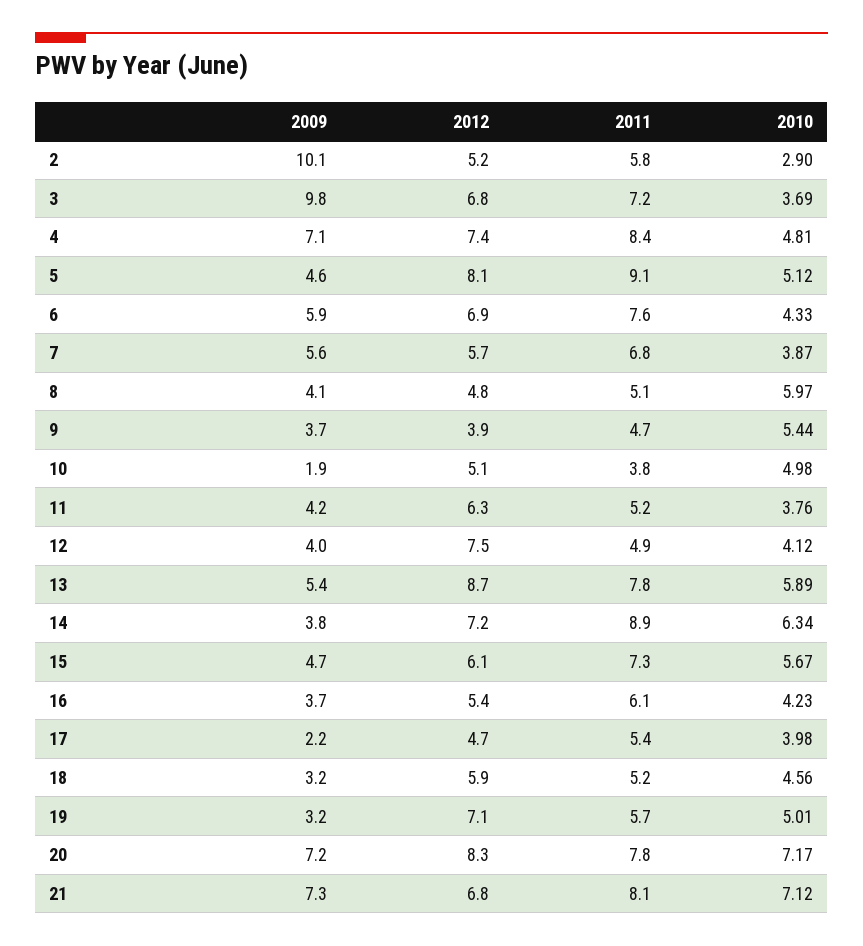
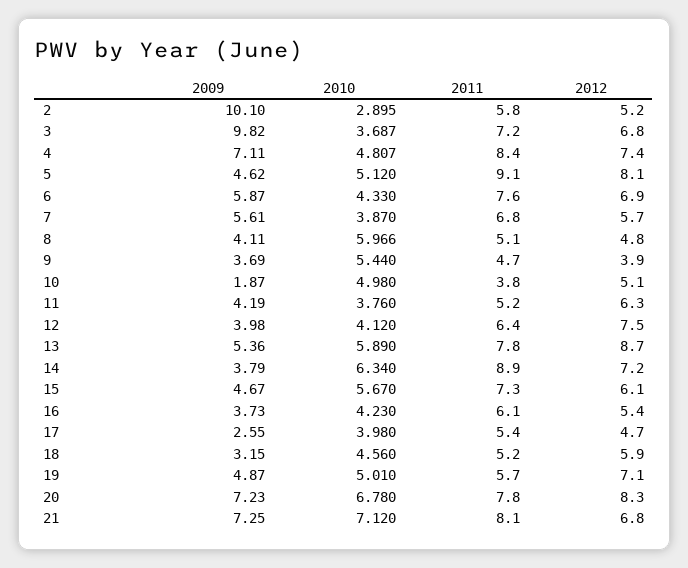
  {
    "2009": {
      "2": 10.1,
      "3": 9.82,
      "4": 7.11,
      "5": 4.62,
      "6": 5.87,
      "7": 5.61,
      "8": 4.11,
      "9": 3.69,
      "10": 1.87,
      "11": 4.19,
      "12": 3.98,
      "13": 5.36,
      "14": 3.79,
      "15": 4.67,
      "16": 3.73,
-     "17": 2.2,
+     "17": 2.55,
      "18": 3.15,
-     "19": 3.2,
+     "19": 4.87,
      "20": 7.23,
      "21": 7.25
    },
    "2012": {
      "2": 5.2,
      "3": 6.8,
      "4": 7.4,
      "5": 8.1,
      "6": 6.9,
      "7": 5.7,
      "8": 4.8,
      "9": 3.9,
      "10": 5.1,
      "11": 6.3,
      "12": 7.5,
      "13": 8.7,
      "14": 7.2,
      "15": 6.1,
      "16": 5.4,
      "17": 4.7,
      "18": 5.9,
      "19": 7.1,
      "20": 8.3,
      "21": 6.8
    },
    "2011": {
      "2": 5.8,
      "3": 7.2,
      "4": 8.4,
      "5": 9.1,
      "6": 7.6,
      "7": 6.8,
      "8": 5.1,
      "9": 4.7,
      "10": 3.8,
      "11": 5.2,
-     "12": 4.9,
+     "12": 6.4,
      "13": 7.8,
      "14": 8.9,
      "15": 7.3,
      "16": 6.1,
      "17": 5.4,
      "18": 5.2,
      "19": 5.7,
      "20": 7.8,
      "21": 8.1
    },
    "2010": {
      "2": 2.895,
      "3": 3.687,
      "4": 4.807,
      "5": 5.12,
      "6": 4.33,
      "7": 3.87,
      "8": 5.966,
      "9": 5.44,
      "10": 4.98,
      "11": 3.76,
      "12": 4.12,
      "13": 5.89,
      "14": 6.34,
      "15": 5.67,
      "16": 4.23,
      "17": 3.98,
      "18": 4.56,
      "19": 5.01,
-     "20": 7.17,
+     "20": 6.78,
      "21": 7.12
    }
  }

